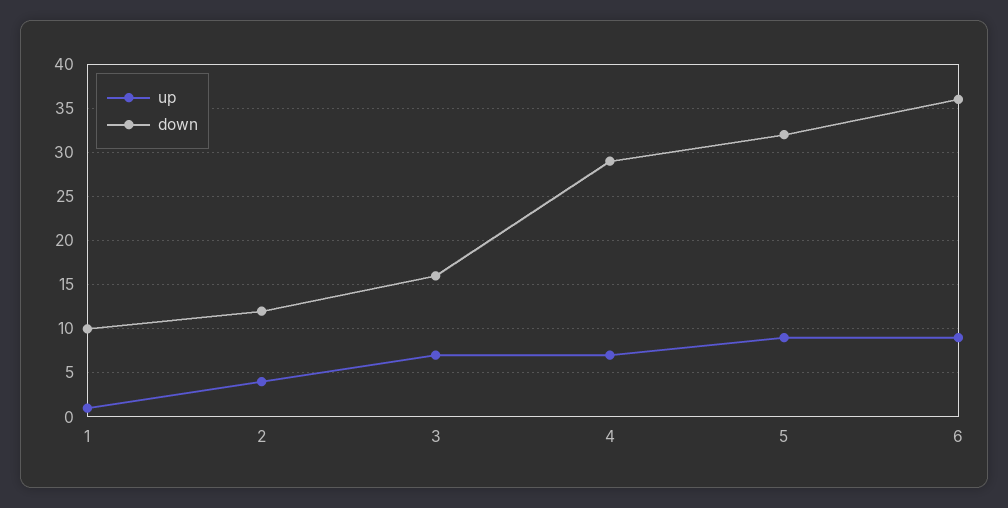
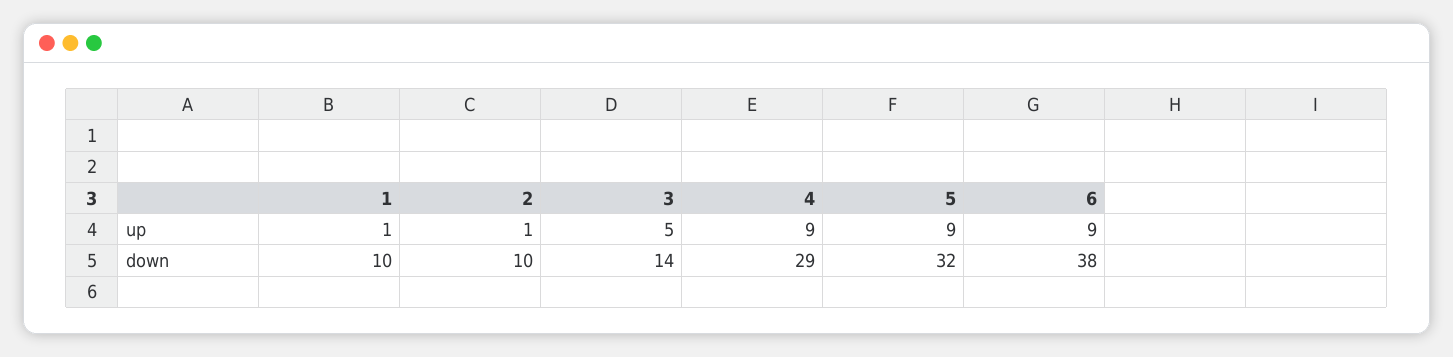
  {
    "up": {
      "1": 1,
-     "2": 4,
+     "2": 1,
-     "3": 7,
+     "3": 5,
-     "4": 7,
+     "4": 9,
      "5": 9,
      "6": 9
    },
    "down": {
      "1": 10,
-     "2": 12,
+     "2": 10,
-     "3": 16,
+     "3": 14,
      "4": 29,
      "5": 32,
-     "6": 36
+     "6": 38
    }
  }

